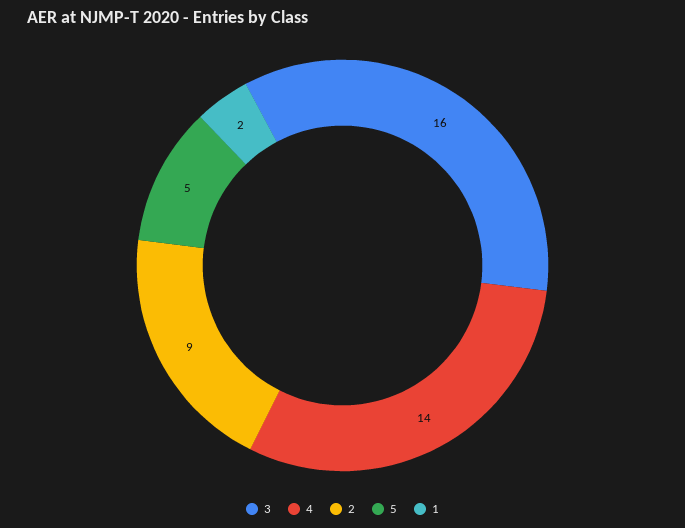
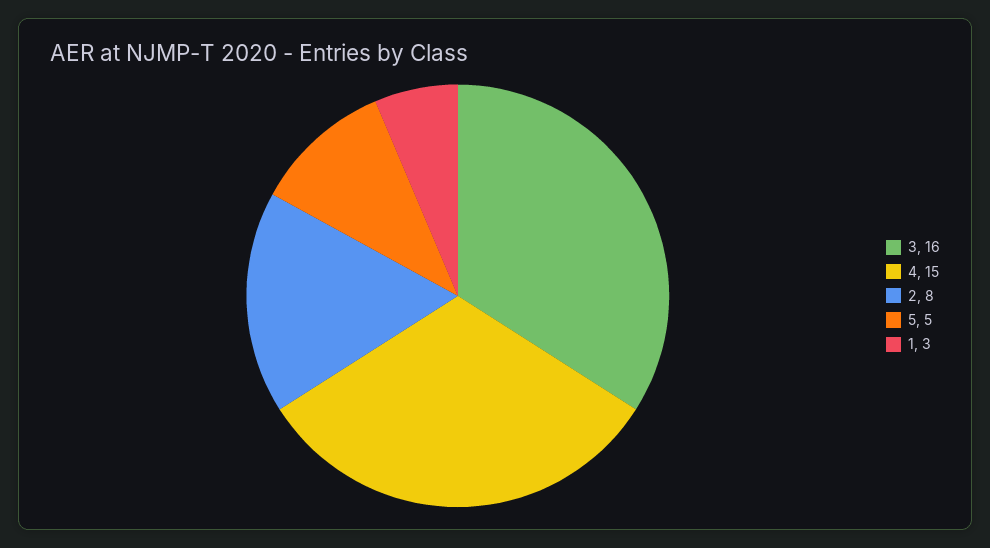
  {
    "3": 16,
-   "4": 14,
+   "4": 15,
-   "2": 9,
+   "2": 8,
    "5": 5,
-   "1": 2
+   "1": 3
  }

